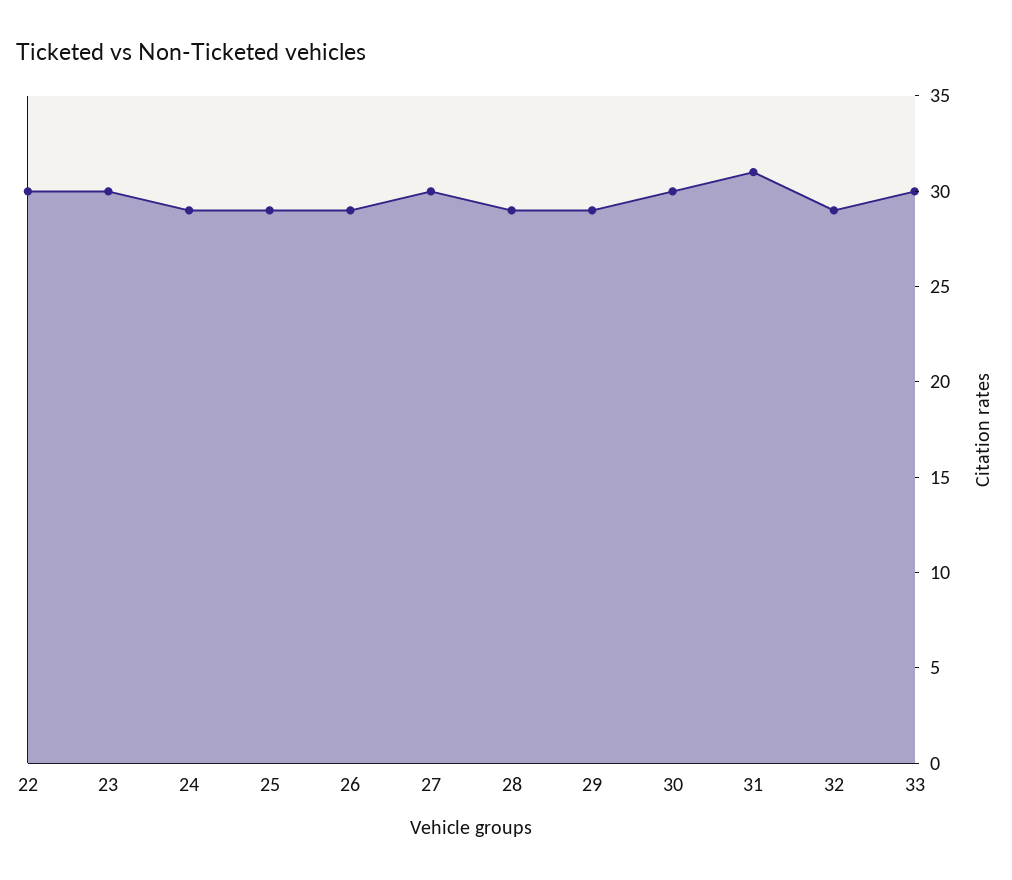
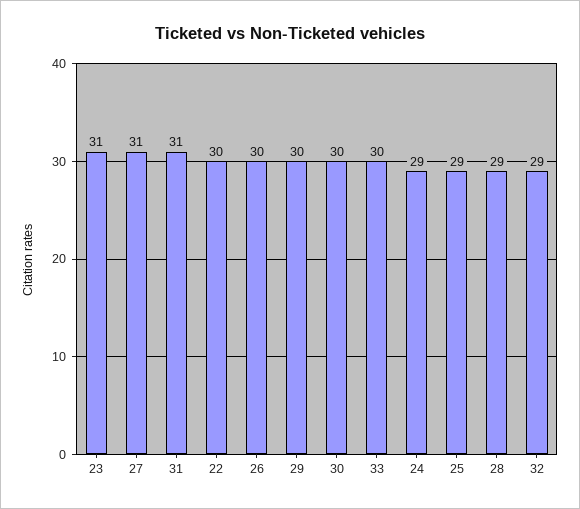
  {
    "22": 30,
-   "23": 30,
+   "23": 31,
    "24": 29,
    "25": 29,
-   "26": 29,
+   "26": 30,
-   "27": 30,
+   "27": 31,
    "28": 29,
-   "29": 29,
+   "29": 30,
    "30": 30,
    "31": 31,
    "32": 29,
    "33": 30
  }

